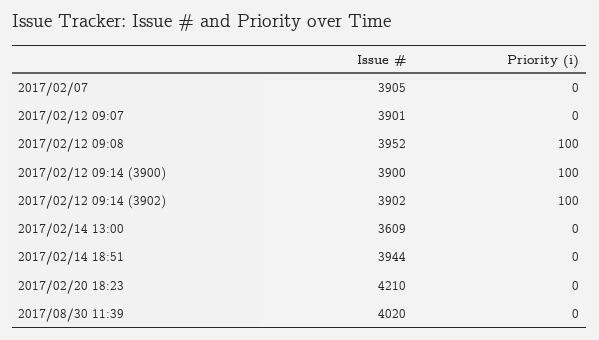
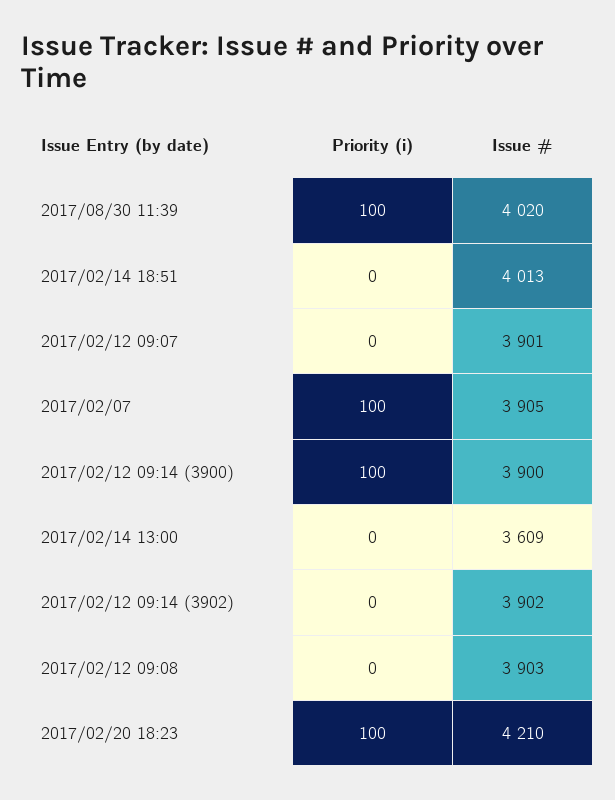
  {
    "Issue #": {
      "2017/02/07": 3905,
      "2017/02/12 09:07": 3901,
-     "2017/02/12 09:08": 3952,
+     "2017/02/12 09:08": 3903,
      "2017/02/12 09:14 (3900)": 3900,
      "2017/02/12 09:14 (3902)": 3902,
      "2017/02/14 13:00": 3609,
-     "2017/02/14 18:51": 3944,
+     "2017/02/14 18:51": 4013,
      "2017/02/20 18:23": 4210,
      "2017/08/30 11:39": 4020
    },
    "Priority (i)": {
-     "2017/02/07": 0,
+     "2017/02/07": 100,
      "2017/02/12 09:07": 0,
-     "2017/02/12 09:08": 100,
+     "2017/02/12 09:08": 0,
      "2017/02/12 09:14 (3900)": 100,
-     "2017/02/12 09:14 (3902)": 100,
+     "2017/02/12 09:14 (3902)": 0,
      "2017/02/14 13:00": 0,
      "2017/02/14 18:51": 0,
-     "2017/02/20 18:23": 0,
+     "2017/02/20 18:23": 100,
-     "2017/08/30 11:39": 0
+     "2017/08/30 11:39": 100
    }
  }

